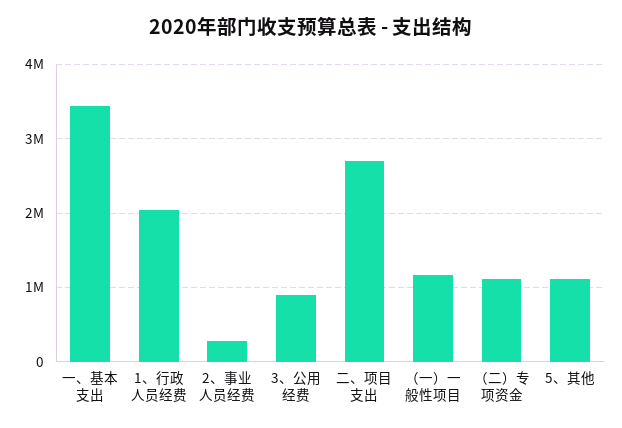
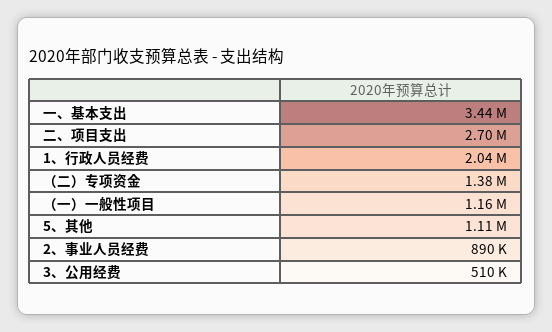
  {
    "一、基本支出": 3440000,
    "1、行政人员经费": 2040000,
-   "2、事业人员经费": 300000,
+   "2、事业人员经费": 890000,
-   "3、公用经费": 900000,
+   "3、公用经费": 510000,
    "二、项目支出": 2700000,
    "（一）一般性项目": 1160000,
-   "（二）专项资金": 1100000,
+   "（二）专项资金": 1380000,
    "5、其他": 1110000
  }

